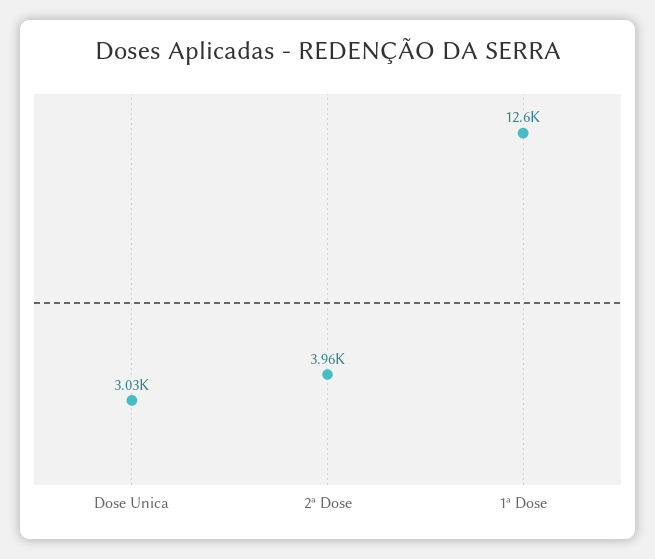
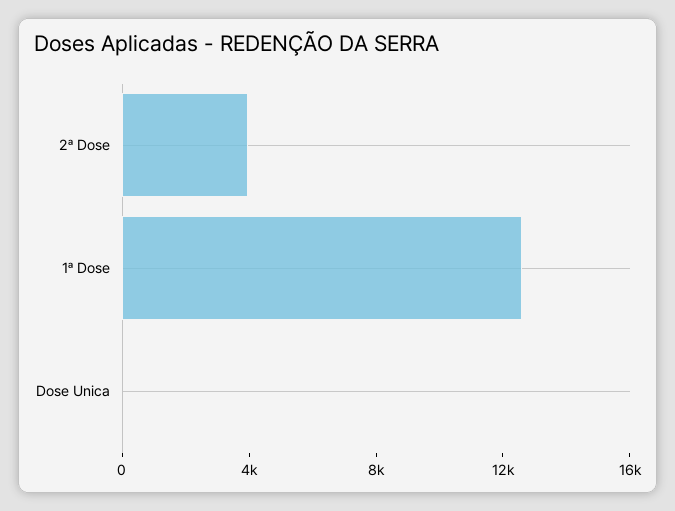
  {
-   "Dose Unica": 3030,
+   "Dose Unica": 0,
    "2ª Dose": 3960,
    "1ª Dose": 12600
  }

